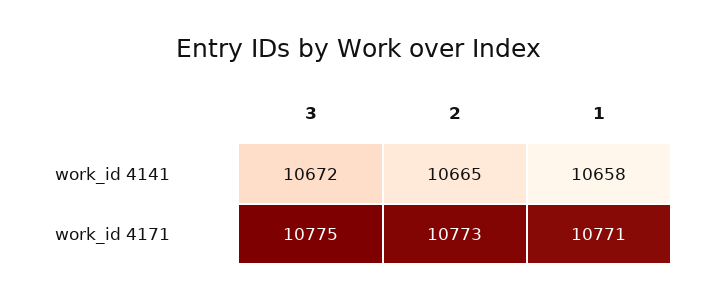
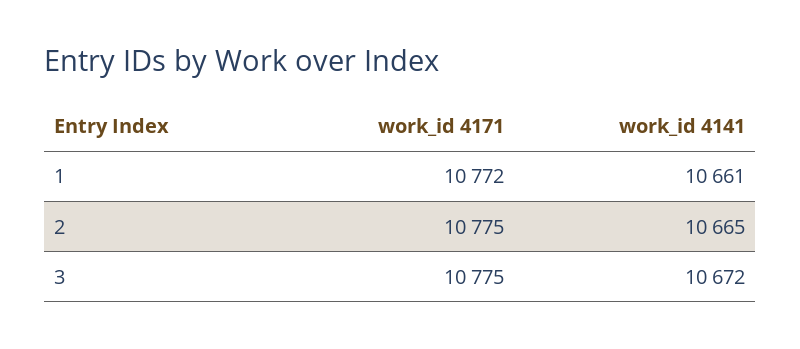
  {
    "3": {
      "work_id 4141": 10672,
      "work_id 4171": 10775
    },
    "2": {
      "work_id 4141": 10665,
-     "work_id 4171": 10773
+     "work_id 4171": 10775
    },
    "1": {
-     "work_id 4141": 10658,
+     "work_id 4141": 10661,
-     "work_id 4171": 10771
+     "work_id 4171": 10772
    }
  }

